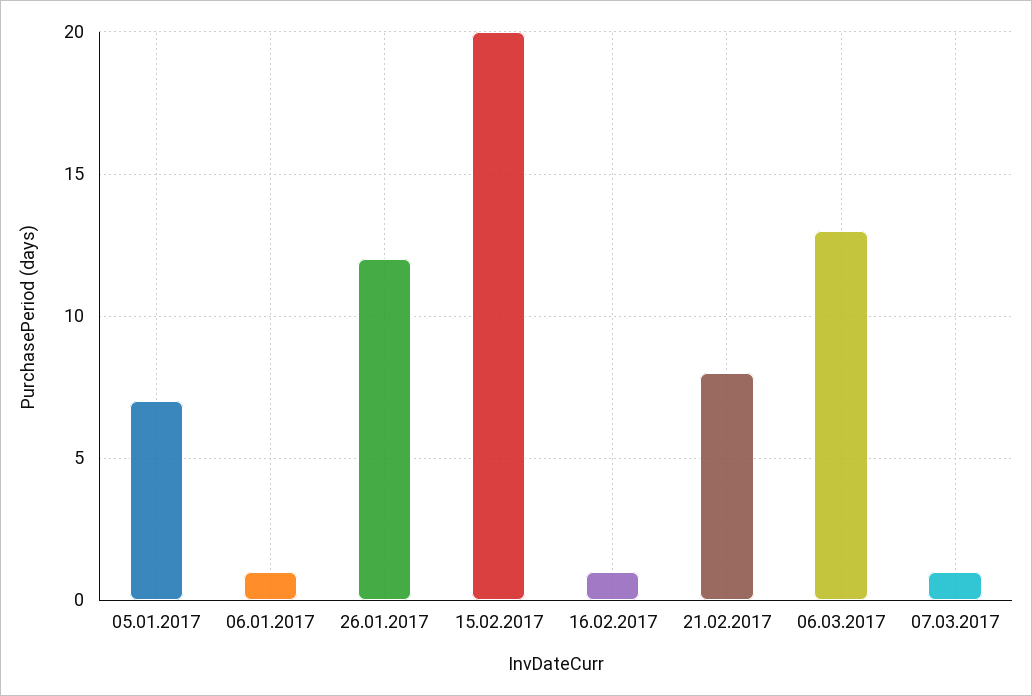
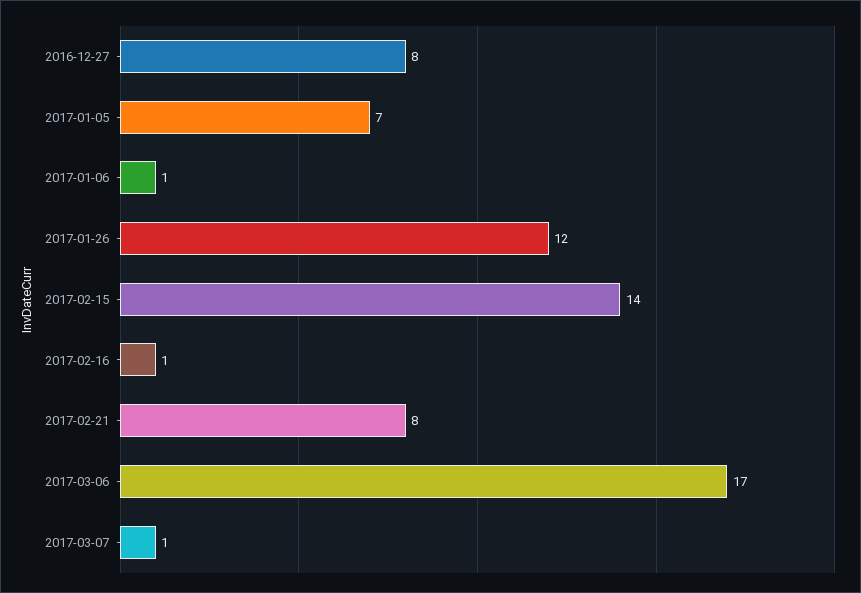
  {
    "05.01.2017": 7,
    "06.01.2017": 1,
    "26.01.2017": 12,
-   "15.02.2017": 20,
+   "15.02.2017": 14,
    "16.02.2017": 1,
    "21.02.2017": 8,
-   "06.03.2017": 13,
+   "06.03.2017": 17,
-   "07.03.2017": 1
+   "07.03.2017": 1,
+   "2016-12-27": 8
  }

